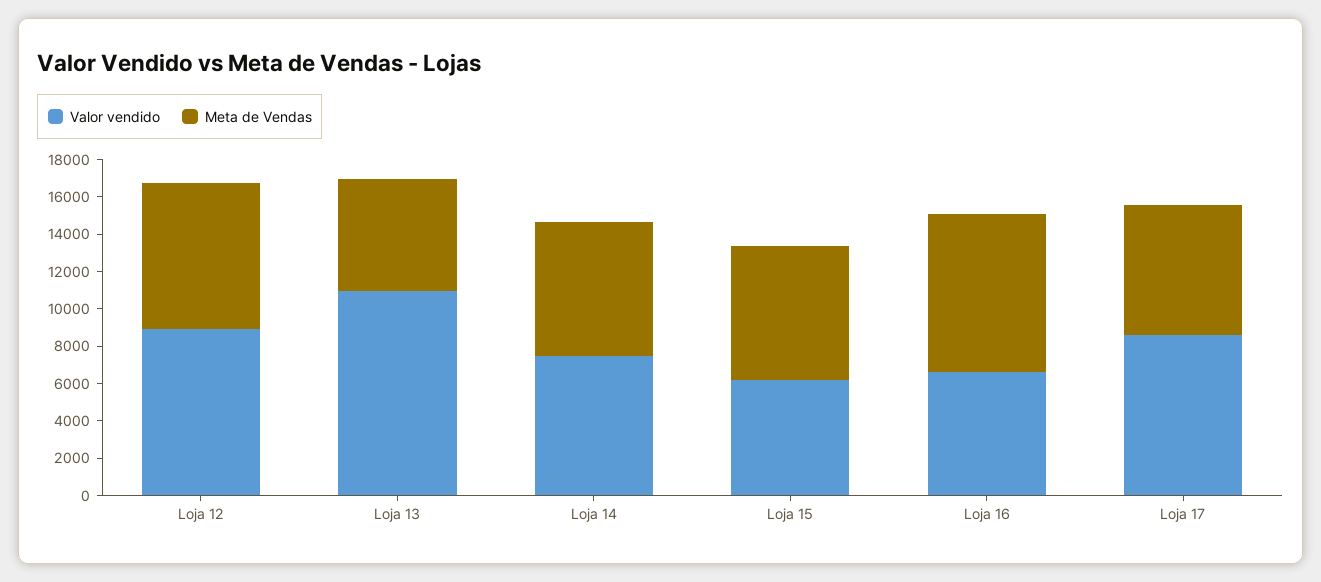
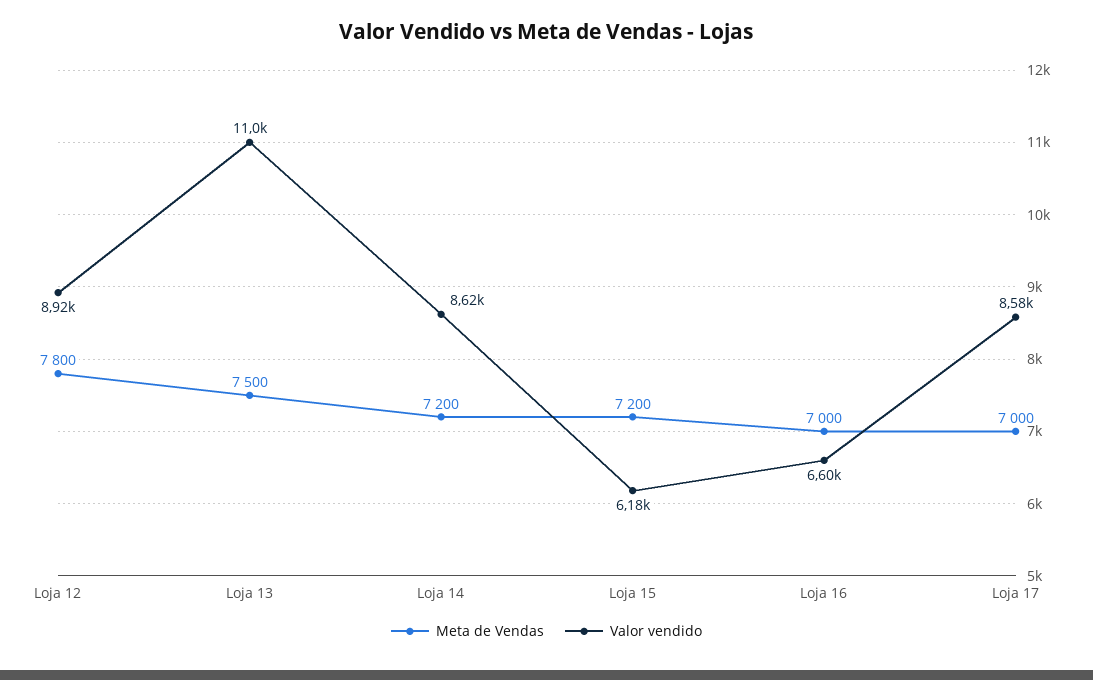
  {
    "Valor vendido": {
      "Loja 12": 8920,
      "Loja 13": 11000,
-     "Loja 14": 7500,
+     "Loja 14": 8620,
      "Loja 15": 6180,
      "Loja 16": 6600,
      "Loja 17": 8580
    },
    "Meta de Vendas": {
      "Loja 12": 7800,
-     "Loja 13": 6000,
+     "Loja 13": 7500,
      "Loja 14": 7200,
      "Loja 15": 7200,
-     "Loja 16": 8500,
+     "Loja 16": 7000,
      "Loja 17": 7000
    }
  }

